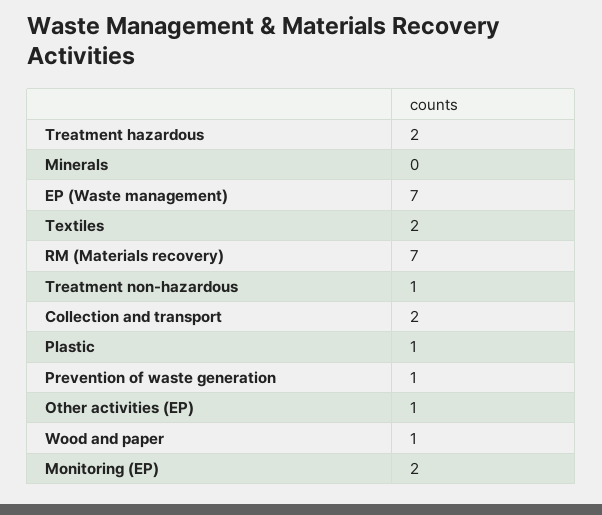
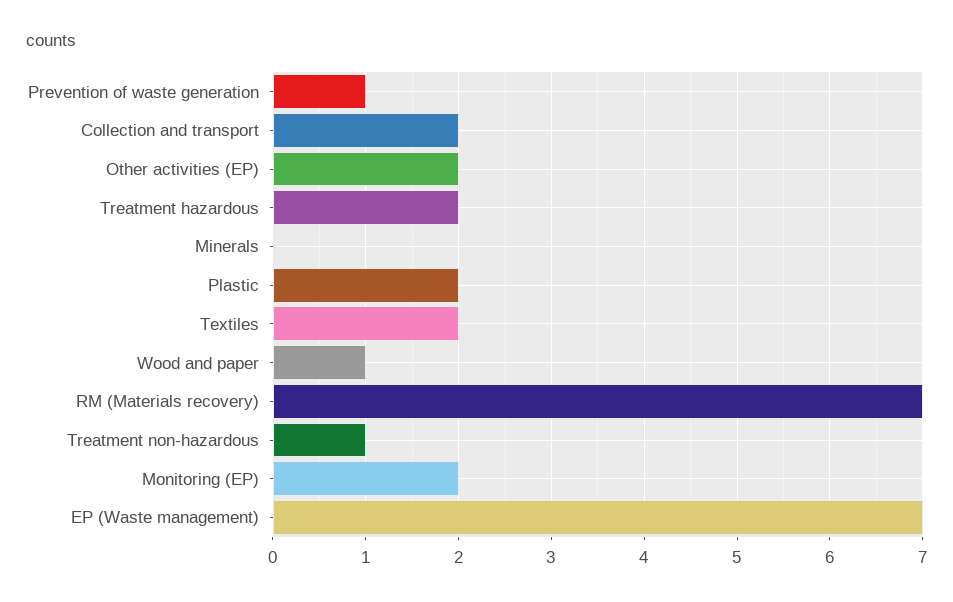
  {
    "Treatment hazardous": 2,
    "Minerals": 0,
    "EP (Waste management)": 7,
    "Textiles": 2,
    "RM (Materials recovery)": 7,
    "Treatment non-hazardous": 1,
    "Collection and transport": 2,
-   "Plastic": 1,
+   "Plastic": 2,
    "Prevention of waste generation": 1,
-   "Other activities (EP)": 1,
+   "Other activities (EP)": 2,
    "Wood and paper": 1,
    "Monitoring (EP)": 2
  }

